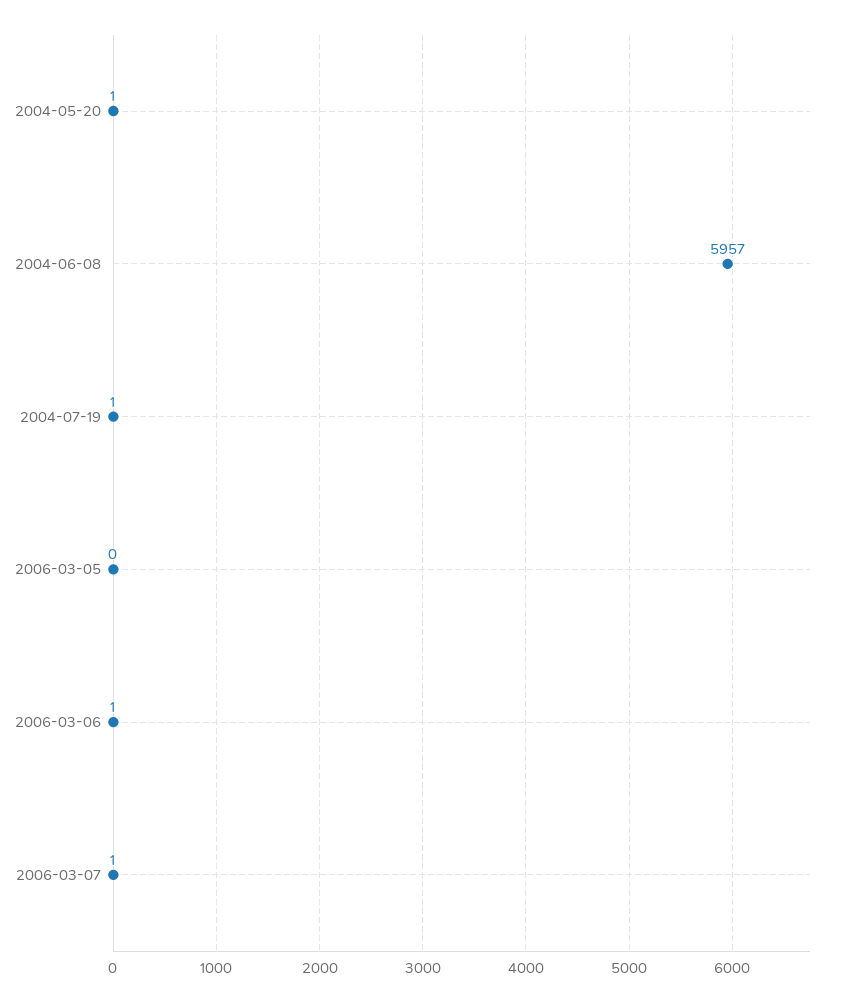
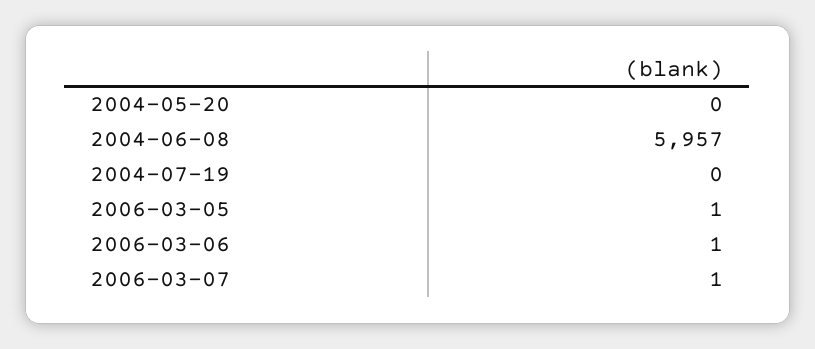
  {
-   "2004-05-20": 1,
+   "2004-05-20": 0,
    "2004-06-08": 5957,
-   "2004-07-19": 1,
+   "2004-07-19": 0,
-   "2006-03-05": 0,
+   "2006-03-05": 1,
    "2006-03-06": 1,
    "2006-03-07": 1
  }

